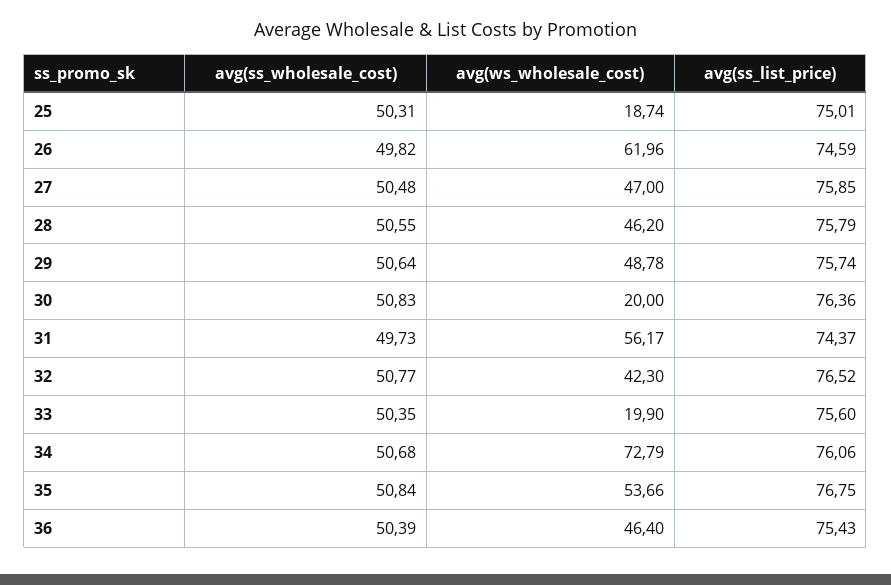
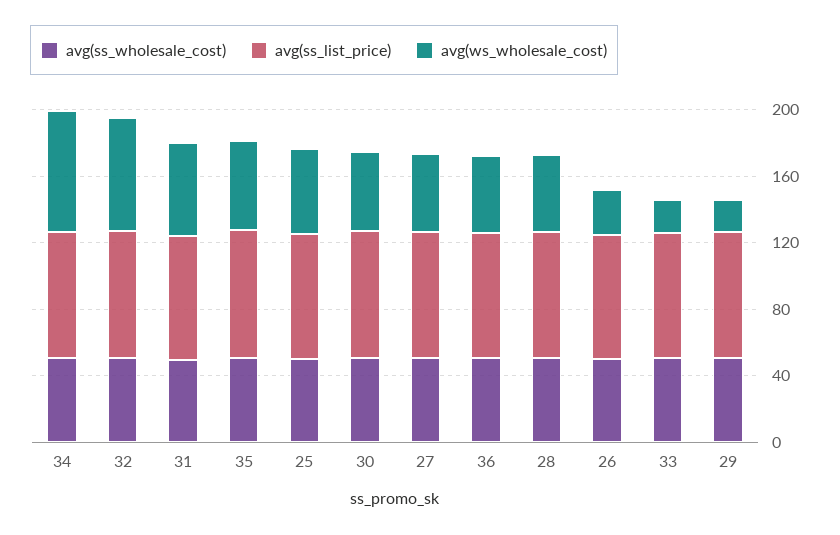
  {
    "avg(ss_wholesale_cost)": {
      "25": 50.31,
      "26": 49.82,
      "27": 50.48,
      "28": 50.55,
      "29": 50.64,
      "30": 50.83,
      "31": 49.73,
      "32": 50.77,
      "33": 50.35,
      "34": 50.68,
      "35": 50.84,
      "36": 50.39
    },
    "avg(ws_wholesale_cost)": {
-     "25": 18.74,
+     "25": 50,
-     "26": 61.96,
+     "26": 30,
      "27": 47,
      "28": 46.2,
-     "29": 48.78,
+     "29": 20,
-     "30": 20,
+     "30": 50,
      "31": 56.17,
-     "32": 42.3,
+     "32": 70,
      "33": 19.9,
      "34": 72.79,
      "35": 53.66,
      "36": 46.4
    },
    "avg(ss_list_price)": {
      "25": 75.01,
      "26": 74.59,
      "27": 75.85,
      "28": 75.79,
      "29": 75.74,
      "30": 76.36,
      "31": 74.37,
      "32": 76.52,
      "33": 75.6,
      "34": 76.06,
      "35": 76.75,
      "36": 75.43
    }
  }

